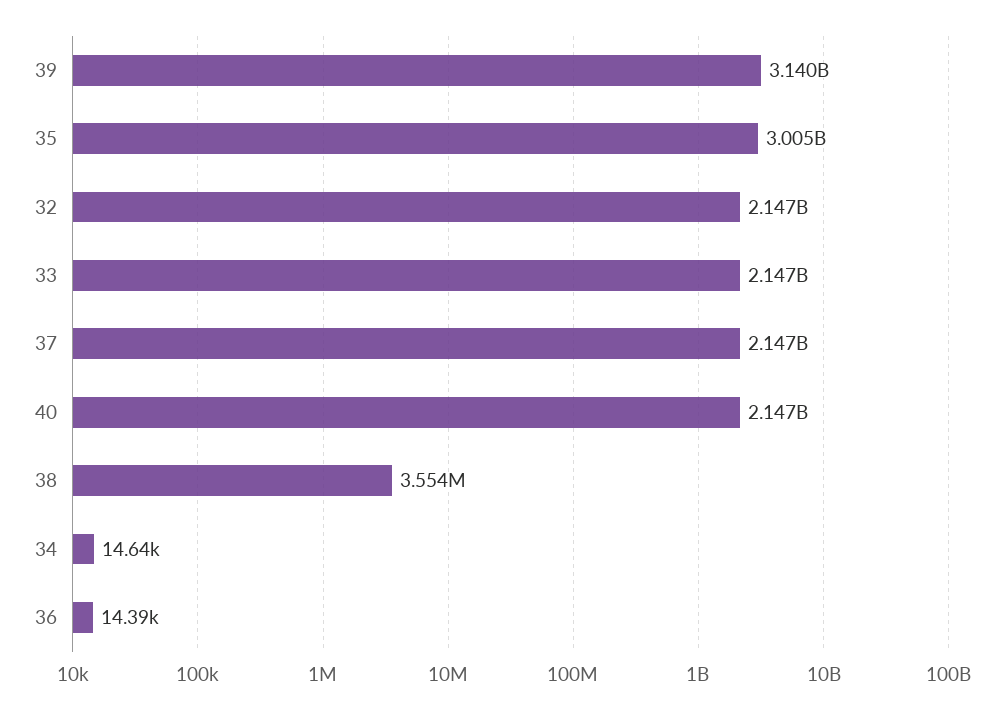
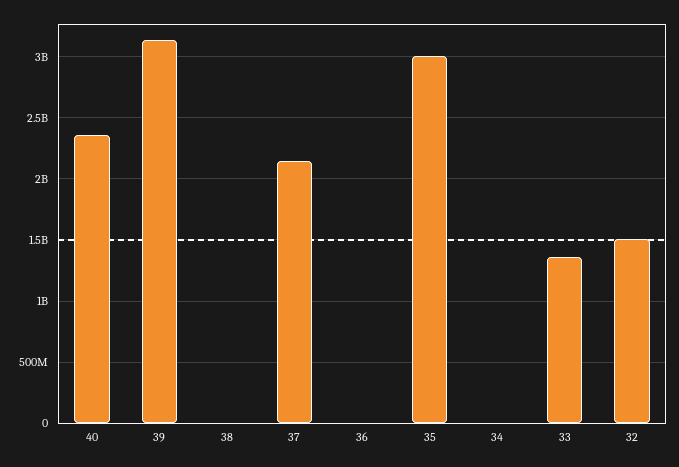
  {
    "39": 3140000000,
    "35": 3005000000,
-   "32": 2147000000,
+   "32": 1500000000,
-   "33": 2147000000,
+   "33": 1350000000,
    "37": 2147000000,
-   "40": 2147000000,
+   "40": 2350000000,
    "38": 3554000,
    "34": 14640,
    "36": 14390
  }

